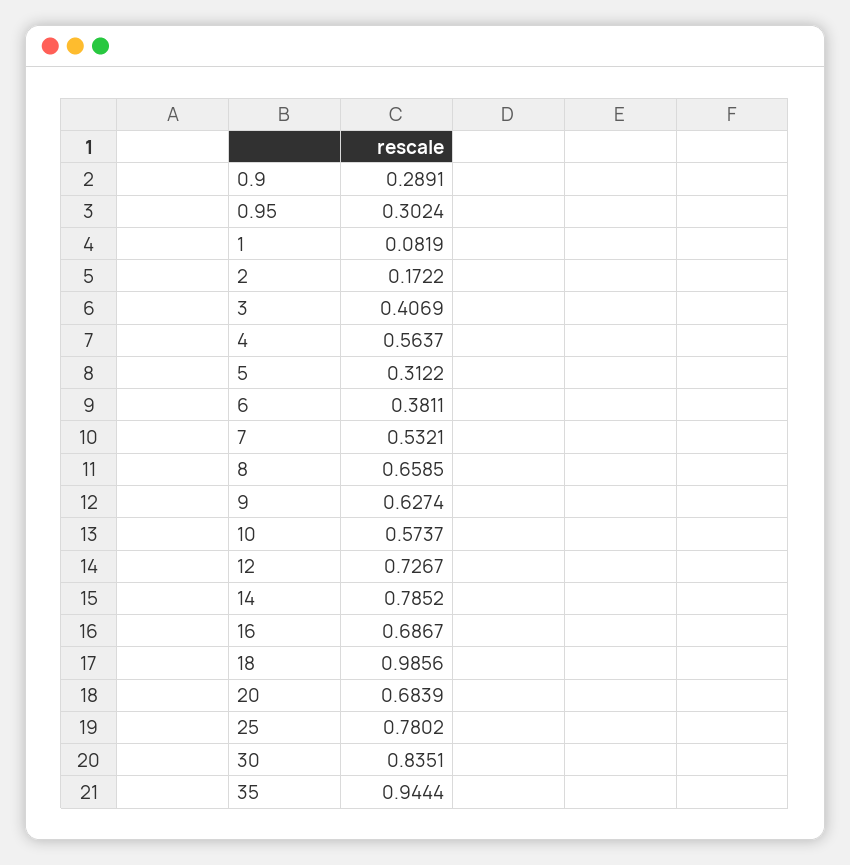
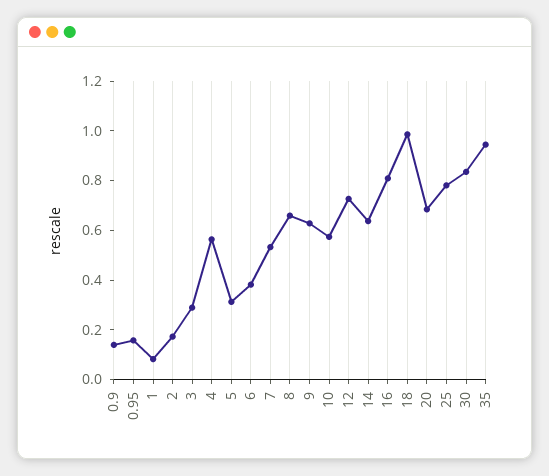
  {
-   "0.9": 0.2891,
+   "0.9": 0.15,
-   "0.95": 0.3024,
+   "0.95": 0.15,
    "1": 0.0819,
    "2": 0.1722,
-   "3": 0.4069,
+   "3": 0.3,
    "4": 0.5637,
    "5": 0.3122,
    "6": 0.3811,
    "7": 0.5321,
    "8": 0.6585,
    "9": 0.6274,
    "10": 0.5737,
    "12": 0.7267,
-   "14": 0.7852,
+   "14": 0.65,
-   "16": 0.6867,
+   "16": 0.8,
    "18": 0.9856,
    "20": 0.6839,
    "25": 0.7802,
    "30": 0.8351,
    "35": 0.9444
  }

